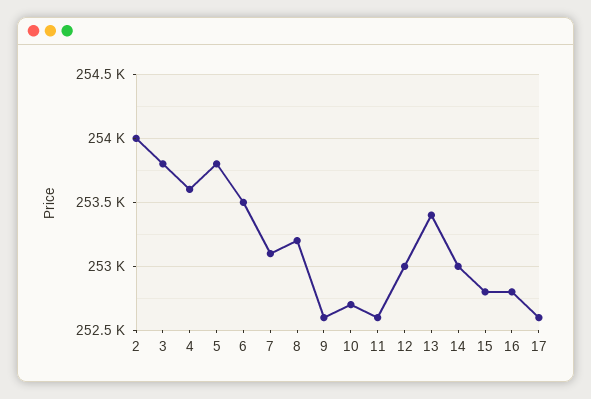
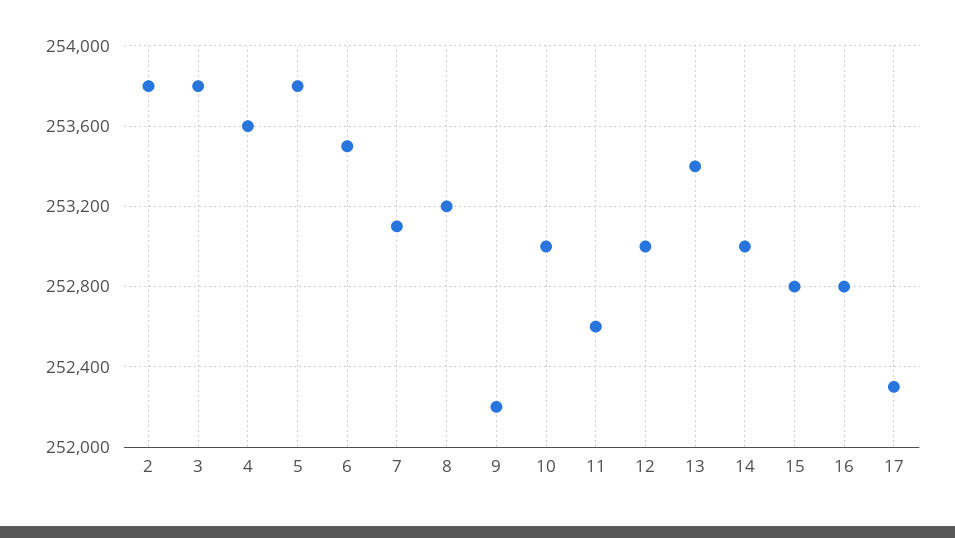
  {
-   "2": 254000,
+   "2": 253800,
    "3": 253800,
    "4": 253600,
    "5": 253800,
    "6": 253500,
    "7": 253100,
    "8": 253200,
-   "9": 252600,
+   "9": 252200,
-   "10": 252700,
+   "10": 253000,
    "11": 252600,
    "12": 253000,
    "13": 253400,
    "14": 253000,
    "15": 252800,
    "16": 252800,
-   "17": 252600
+   "17": 252300
  }

